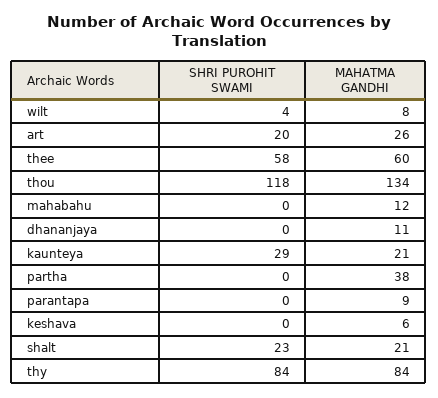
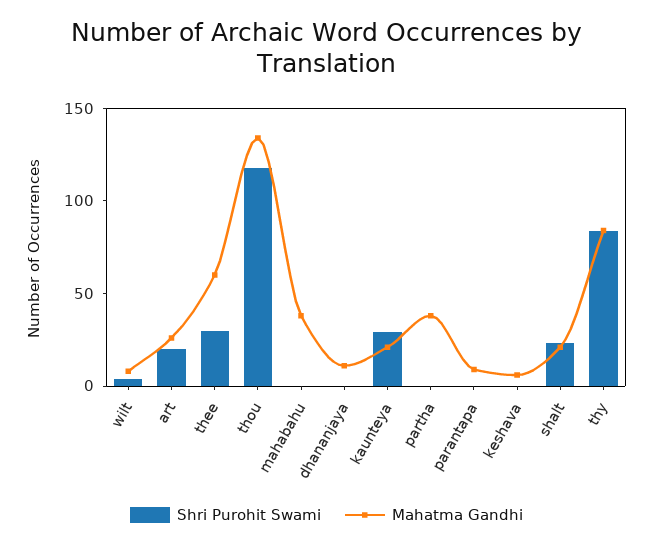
  {
    "SHRI PUROHIT SWAMI": {
      "wilt": 4,
      "art": 20,
-     "thee": 58,
+     "thee": 30,
      "thou": 118,
      "mahabahu": 0,
      "dhananjaya": 0,
      "kaunteya": 29,
      "partha": 0,
      "parantapa": 0,
      "keshava": 0,
      "shalt": 23,
      "thy": 84
    },
    "MAHATMA GANDHI": {
      "wilt": 8,
      "art": 26,
      "thee": 60,
      "thou": 134,
-     "mahabahu": 12,
+     "mahabahu": 40,
      "dhananjaya": 11,
      "kaunteya": 21,
      "partha": 38,
      "parantapa": 9,
      "keshava": 6,
      "shalt": 21,
      "thy": 84
    }
  }

